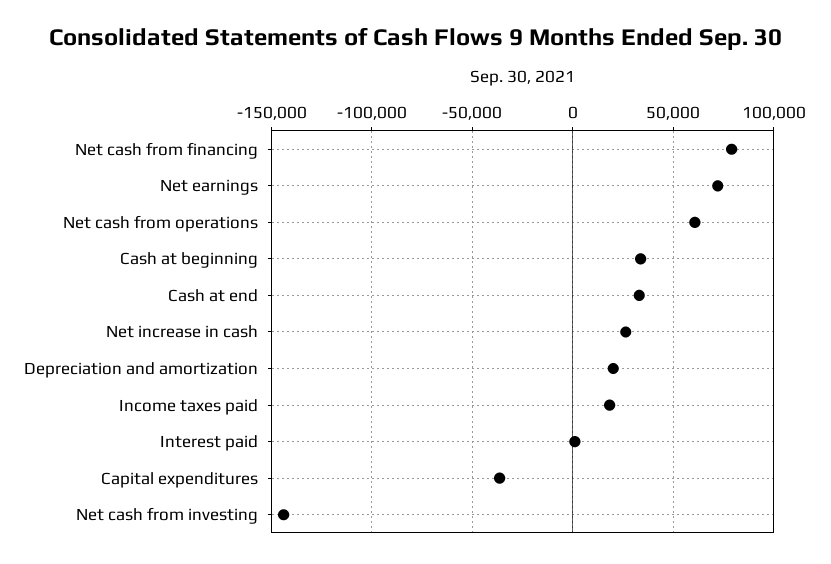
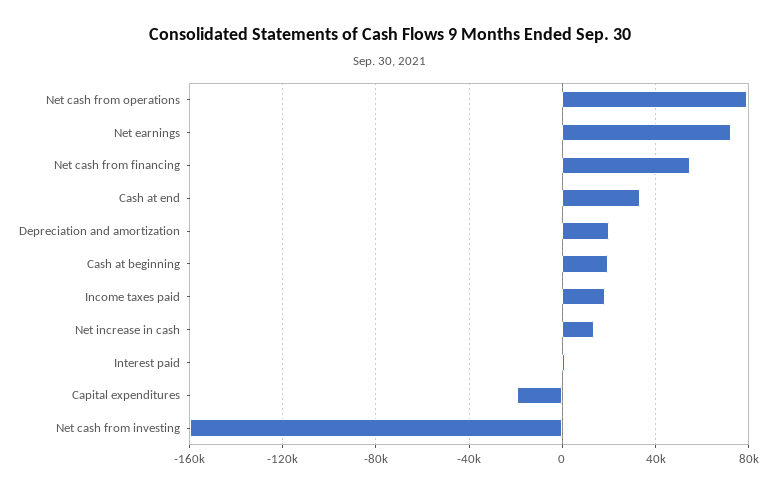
  {
-   "Net cash from financing": 80000,
+   "Net cash from financing": 55000,
    "Net earnings": 70000,
-   "Net cash from operations": 60000,
+   "Net cash from operations": 80000,
-   "Cash at beginning": 35000,
+   "Cash at beginning": 20000,
    "Cash at end": 35000,
-   "Net increase in cash": 25000,
+   "Net increase in cash": 15000,
    "Depreciation and amortization": 20000,
    "Income taxes paid": 20000,
    "Interest paid": 0,
-   "Capital expenditures": -35000,
+   "Capital expenditures": -20000,
-   "Net cash from investing": -145000
+   "Net cash from investing": -160000
  }

